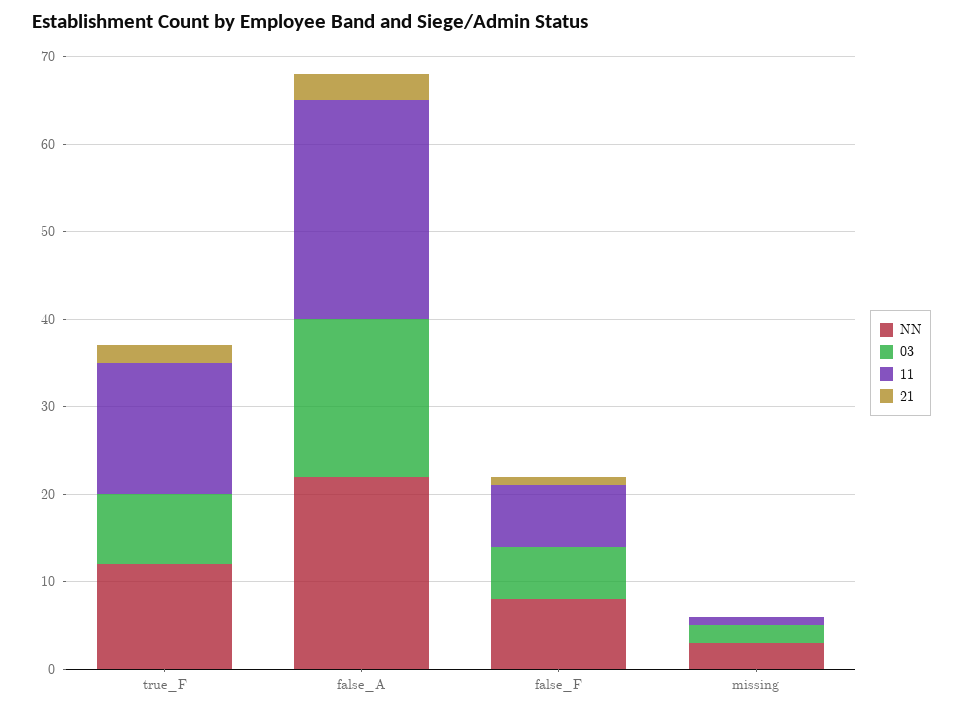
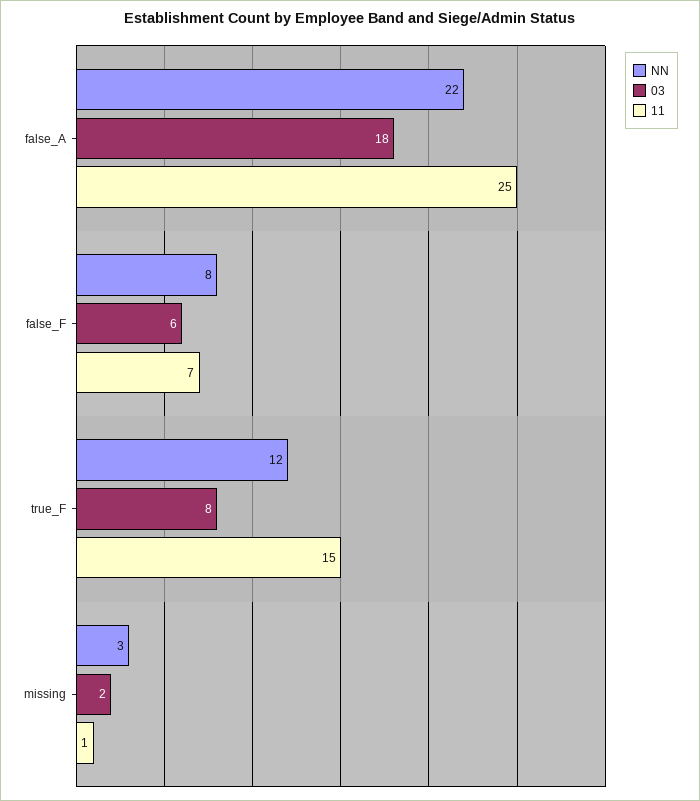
  {
    "NN": {
      "true_F": 12,
      "false_A": 22,
      "false_F": 8,
      "missing": 3
    },
    "03": {
      "true_F": 8,
      "false_A": 18,
      "false_F": 6,
      "missing": 2
    },
    "11": {
      "true_F": 15,
      "false_A": 25,
      "false_F": 7,
      "missing": 1
-   },
+   }
-   "21": {
-     "true_F": 2,
-     "false_A": 3,
-     "false_F": 1,
-     "missing": 0
-   }
  }

